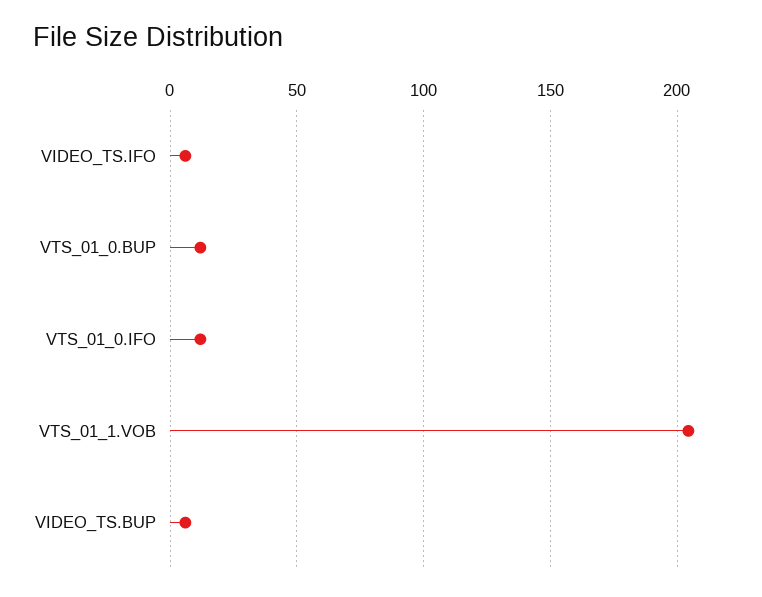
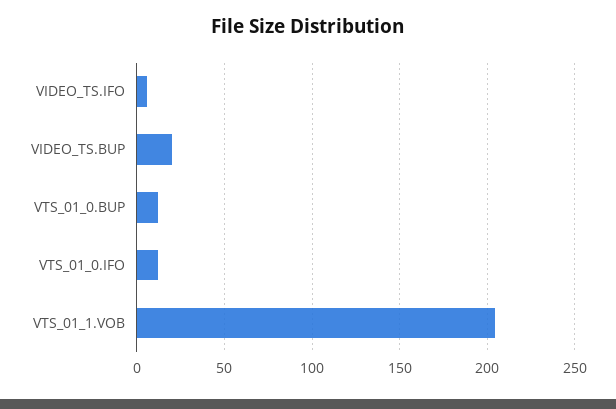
  {
    "VIDEO_TS.IFO": 5,
    "VTS_01_0.BUP": 10,
    "VTS_01_0.IFO": 10,
    "VTS_01_1.VOB": 205,
-   "VIDEO_TS.BUP": 5
+   "VIDEO_TS.BUP": 20
  }

